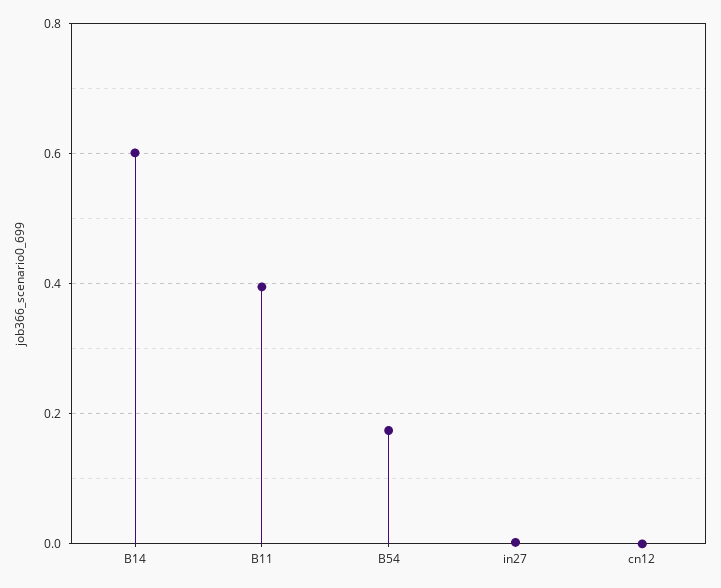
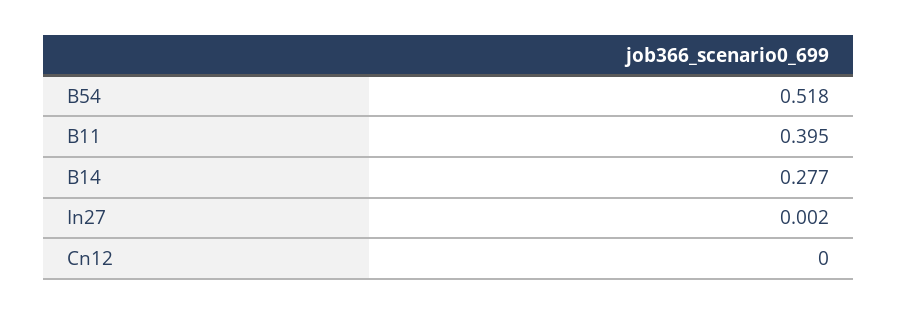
  {
-   "B14": 0.6,
+   "B14": 0.277,
    "B11": 0.395,
-   "B54": 0.18,
+   "B54": 0.518,
    "in27": 0.002,
    "cn12": 0
  }

